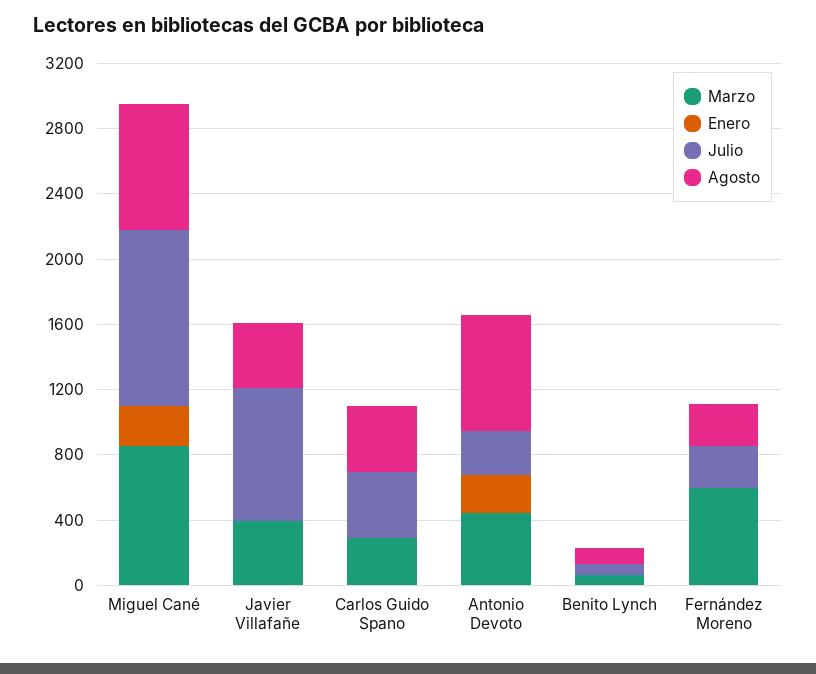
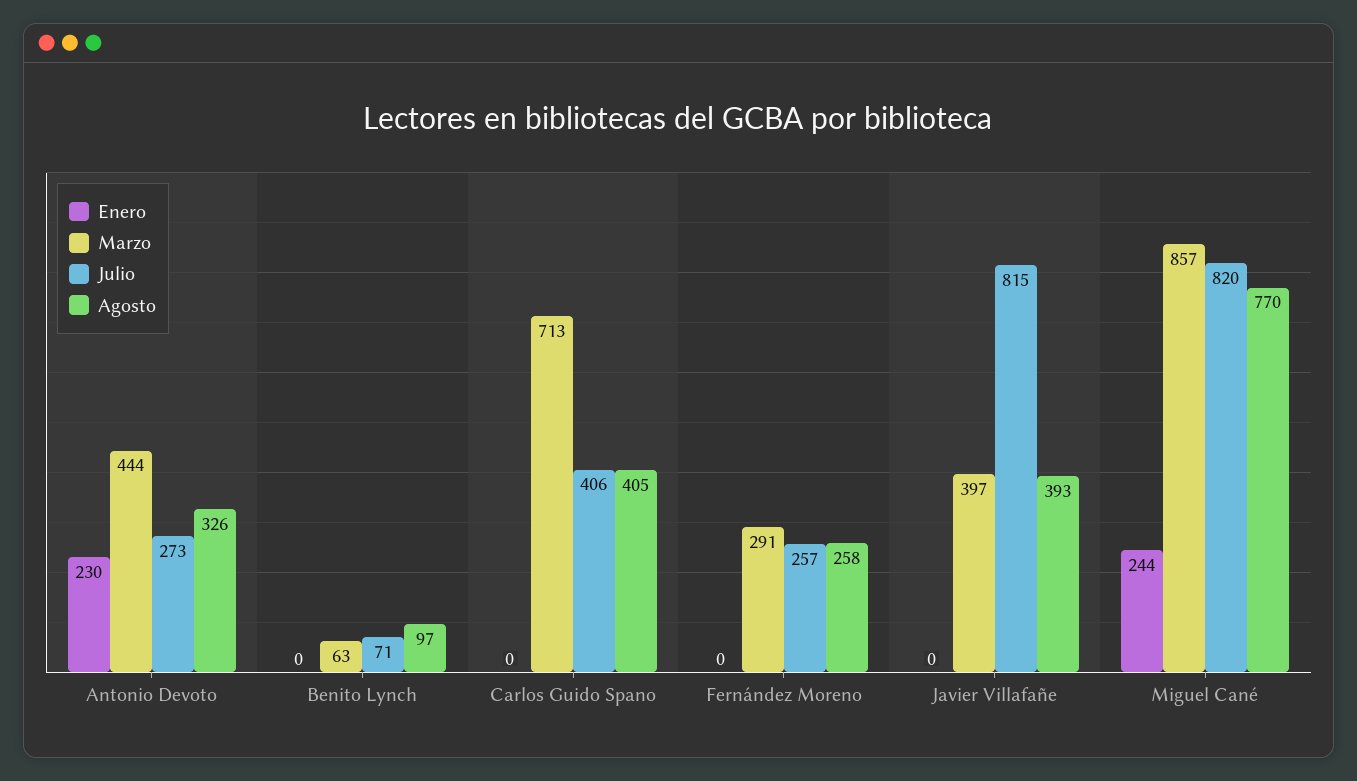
  {
    "Marzo": {
      "Miguel Cané": 857,
      "Javier Villafañe": 397,
-     "Carlos Guido Spano": 300,
+     "Carlos Guido Spano": 713,
      "Antonio Devoto": 444,
      "Benito Lynch": 63,
-     "Fernández Moreno": 600
+     "Fernández Moreno": 291
    },
    "Enero": {
      "Miguel Cané": 244,
      "Javier Villafañe": 0,
      "Carlos Guido Spano": 0,
      "Antonio Devoto": 230,
      "Benito Lynch": 0,
      "Fernández Moreno": 0
    },
    "Julio": {
-     "Miguel Cané": 1100,
+     "Miguel Cané": 820,
      "Javier Villafañe": 815,
      "Carlos Guido Spano": 406,
      "Antonio Devoto": 273,
      "Benito Lynch": 71,
      "Fernández Moreno": 257
    },
    "Agosto": {
      "Miguel Cané": 770,
      "Javier Villafañe": 393,
      "Carlos Guido Spano": 405,
-     "Antonio Devoto": 700,
+     "Antonio Devoto": 326,
      "Benito Lynch": 97,
      "Fernández Moreno": 258
    }
  }

